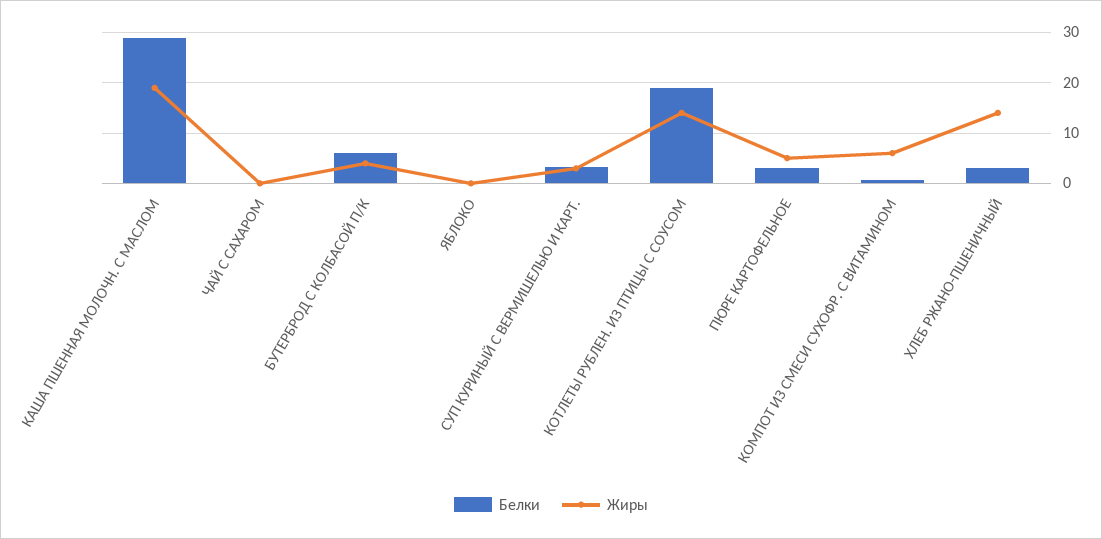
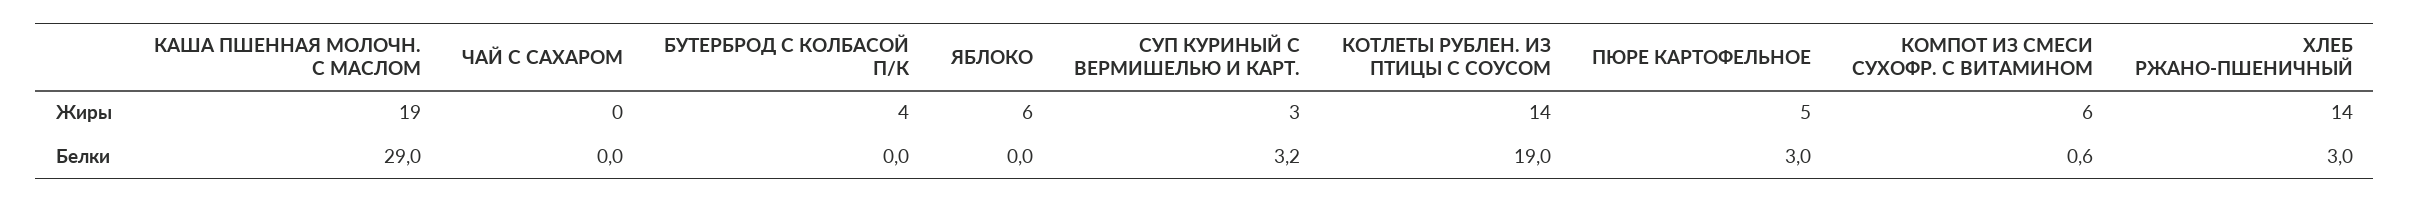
  {
    "Белки": {
      "КАША ПШЕННАЯ МОЛОЧН. С МАСЛОМ": 29,
      "ЧАЙ С САХАРОМ": 0,
-     "БУТЕРБРОД С КОЛБАСОЙ П/К": 6,
+     "БУТЕРБРОД С КОЛБАСОЙ П/К": 0,
      "ЯБЛОКО": 0,
      "СУП КУРИНЫЙ С ВЕРМИШЕЛЬЮ И КАРТ.": 3.2,
      "КОТЛЕТЫ РУБЛЕН. ИЗ ПТИЦЫ С СОУСОМ": 19,
      "ПЮРЕ КАРТОФЕЛЬНОЕ": 3,
      "КОМПОТ ИЗ СМЕСИ СУХОФР. С ВИТАМИНОМ": 0.6,
      "ХЛЕБ РЖАНО-ПШЕНИЧНЫЙ": 3
    },
    "Жиры": {
      "КАША ПШЕННАЯ МОЛОЧН. С МАСЛОМ": 19,
      "ЧАЙ С САХАРОМ": 0,
      "БУТЕРБРОД С КОЛБАСОЙ П/К": 4,
-     "ЯБЛОКО": 0,
+     "ЯБЛОКО": 6,
      "СУП КУРИНЫЙ С ВЕРМИШЕЛЬЮ И КАРТ.": 3,
      "КОТЛЕТЫ РУБЛЕН. ИЗ ПТИЦЫ С СОУСОМ": 14,
      "ПЮРЕ КАРТОФЕЛЬНОЕ": 5,
      "КОМПОТ ИЗ СМЕСИ СУХОФР. С ВИТАМИНОМ": 6,
      "ХЛЕБ РЖАНО-ПШЕНИЧНЫЙ": 14
    }
  }

